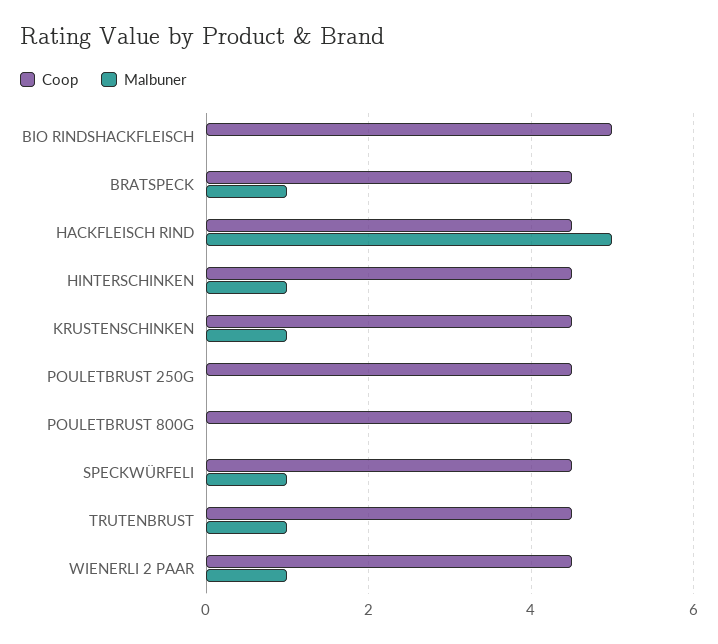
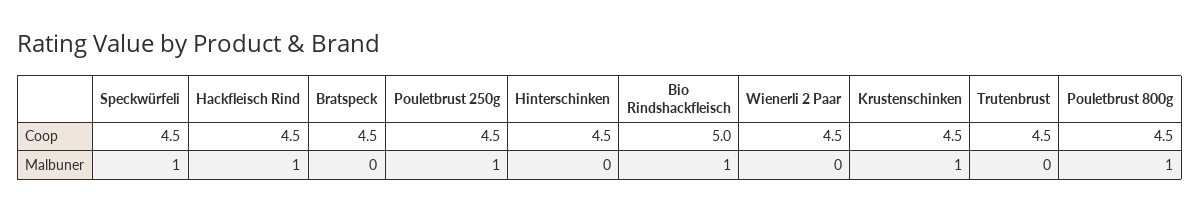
  {
    "Coop": {
      "BIO RINDSHACKFLEISCH": 5,
      "BRATSPECK": 4.5,
      "HACKFLEISCH RIND": 4.5,
      "HINTERSCHINKEN": 4.5,
      "KRUSTENSCHINKEN": 4.5,
      "POULETBRUST 250G": 4.5,
      "POULETBRUST 800G": 4.5,
      "SPECKWÜRFELI": 4.5,
      "TRUTENBRUST": 4.5,
      "WIENERLI 2 PAAR": 4.5
    },
    "Malbuner": {
-     "BIO RINDSHACKFLEISCH": 0,
+     "BIO RINDSHACKFLEISCH": 1,
-     "BRATSPECK": 1,
+     "BRATSPECK": 0,
-     "HACKFLEISCH RIND": 5,
+     "HACKFLEISCH RIND": 1,
-     "HINTERSCHINKEN": 1,
+     "HINTERSCHINKEN": 0,
      "KRUSTENSCHINKEN": 1,
-     "POULETBRUST 250G": 0,
+     "POULETBRUST 250G": 1,
-     "POULETBRUST 800G": 0,
+     "POULETBRUST 800G": 1,
      "SPECKWÜRFELI": 1,
-     "TRUTENBRUST": 1,
+     "TRUTENBRUST": 0,
-     "WIENERLI 2 PAAR": 1
+     "WIENERLI 2 PAAR": 0
    }
  }

